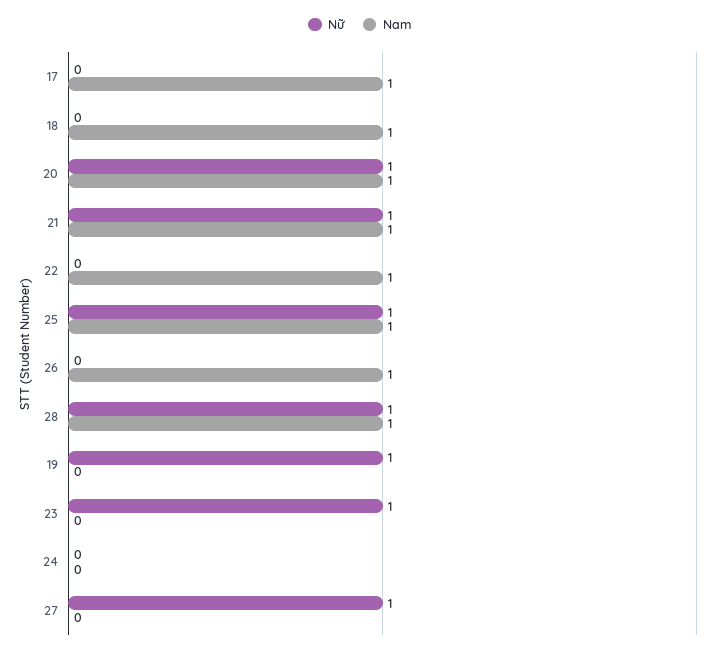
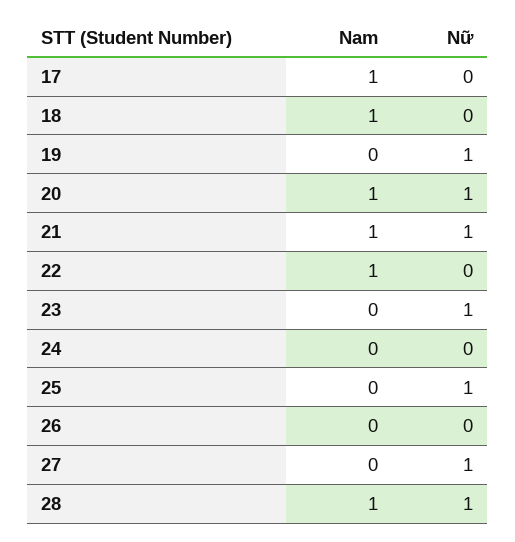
  {
    "Nữ": {
      "17": 0,
      "18": 0,
      "20": 1,
      "21": 1,
      "22": 0,
      "25": 1,
      "26": 0,
      "28": 1,
      "19": 1,
      "23": 1,
      "24": 0,
      "27": 1
    },
    "Nam": {
      "17": 1,
      "18": 1,
      "20": 1,
      "21": 1,
      "22": 1,
-     "25": 1,
+     "25": 0,
-     "26": 1,
+     "26": 0,
      "28": 1,
      "19": 0,
      "23": 0,
      "24": 0,
      "27": 0
    }
  }

